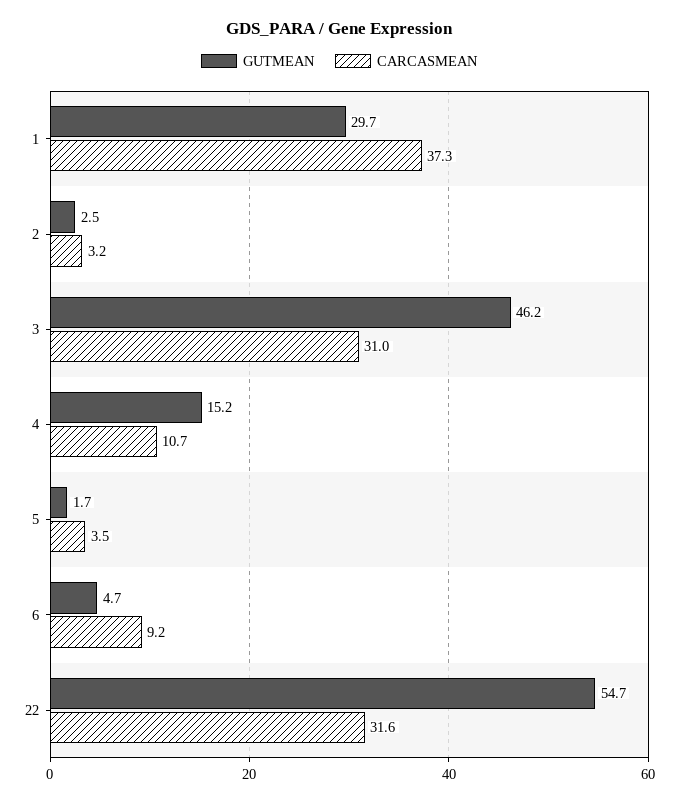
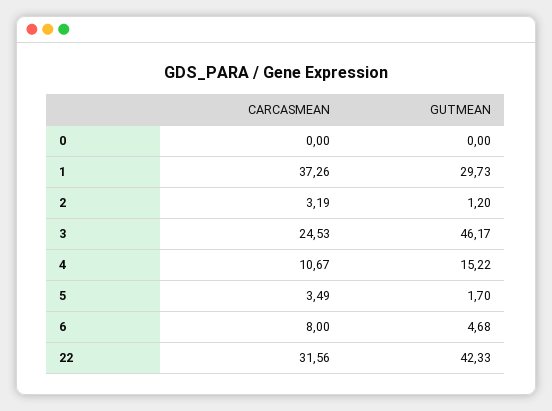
  {
    "GUTMEAN": {
      "1": 29.73,
-     "2": 2.5,
+     "2": 1.2,
      "3": 46.17,
      "4": 15.22,
      "5": 1.7,
      "6": 4.68,
-     "22": 54.7
+     "22": 42.33,
+     "0": 0
    },
    "CARCASMEAN": {
      "1": 37.26,
      "2": 3.19,
-     "3": 31,
+     "3": 24.53,
      "4": 10.67,
      "5": 3.49,
-     "6": 9.2,
+     "6": 8,
-     "22": 31.56
+     "22": 31.56,
+     "0": 0
    }
  }

